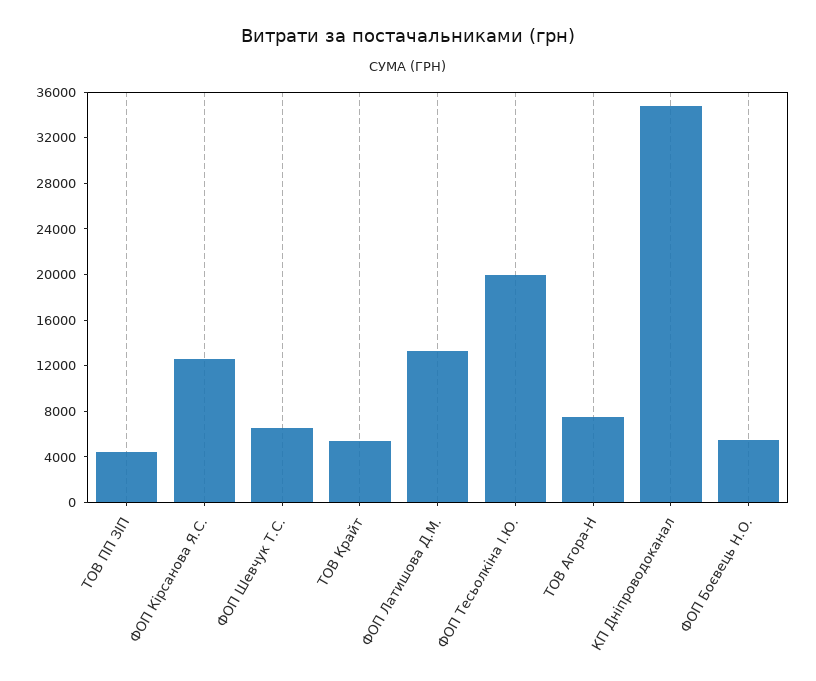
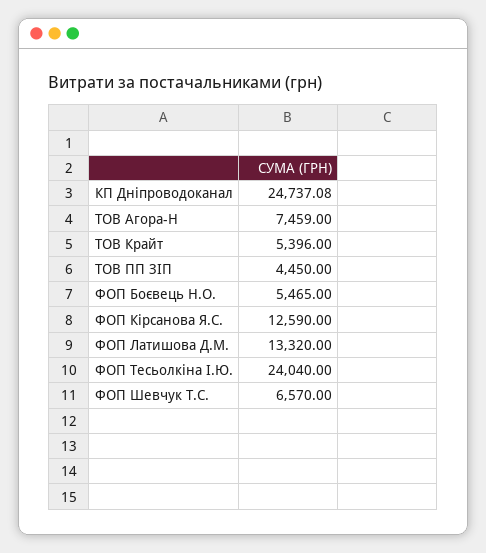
  {
    "ТОВ ПП ЗІП": 4450,
    "ФОП Кірсанова Я.С.": 12590,
    "ФОП Шевчук Т.С.": 6570,
    "ТОВ Крайт": 5396,
    "ФОП Латишова Д.М.": 13320,
-   "ФОП Тесьолкіна І.Ю.": 20000,
+   "ФОП Тесьолкіна І.Ю.": 24040,
    "ТОВ Агора-Н": 7459,
-   "КП Дніпроводоканал": 35000,
+   "КП Дніпроводоканал": 24737.08,
    "ФОП Боєвець Н.О.": 5465
  }

